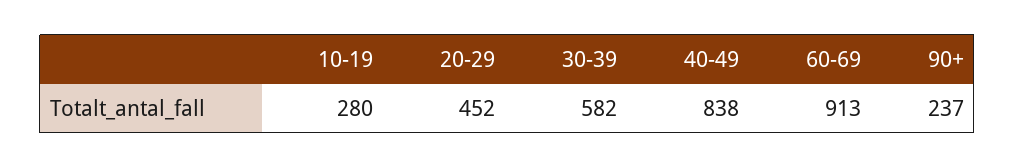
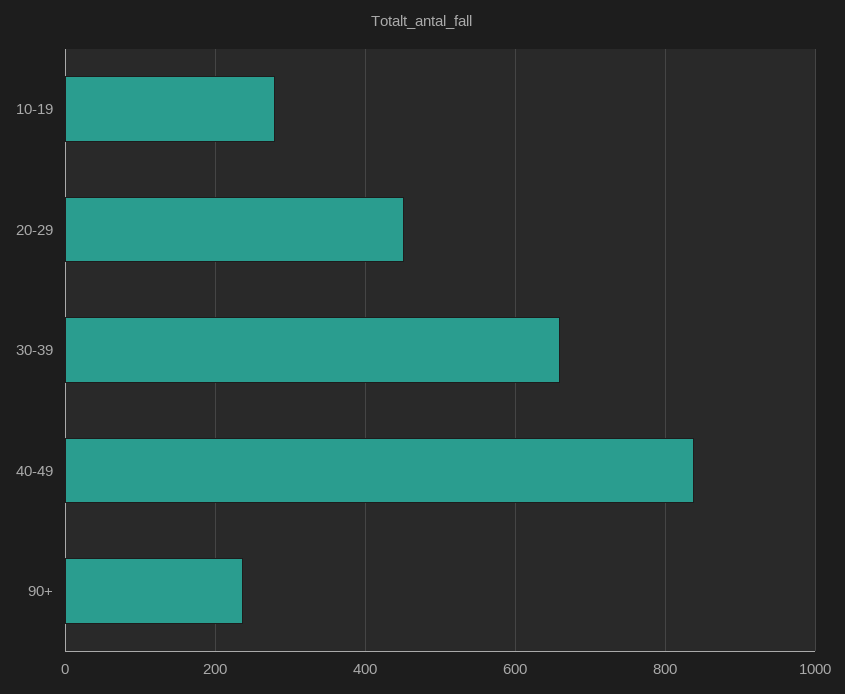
  {
    "10-19": 280,
    "20-29": 452,
-   "30-39": 582,
+   "30-39": 660,
    "40-49": 838,
-   "60-69": 913,
    "90+": 237
  }

